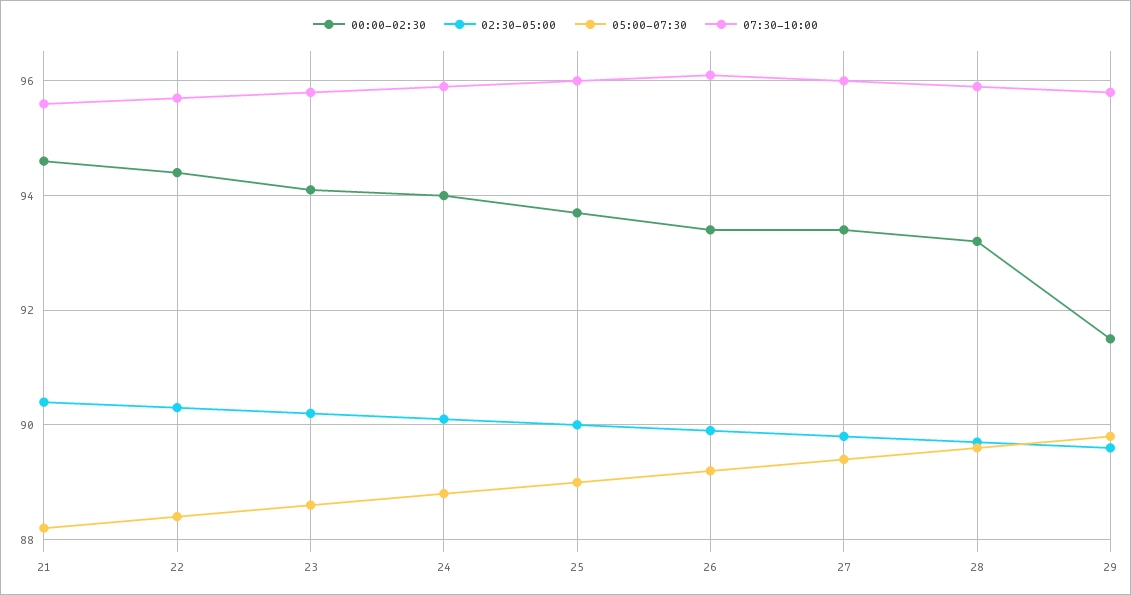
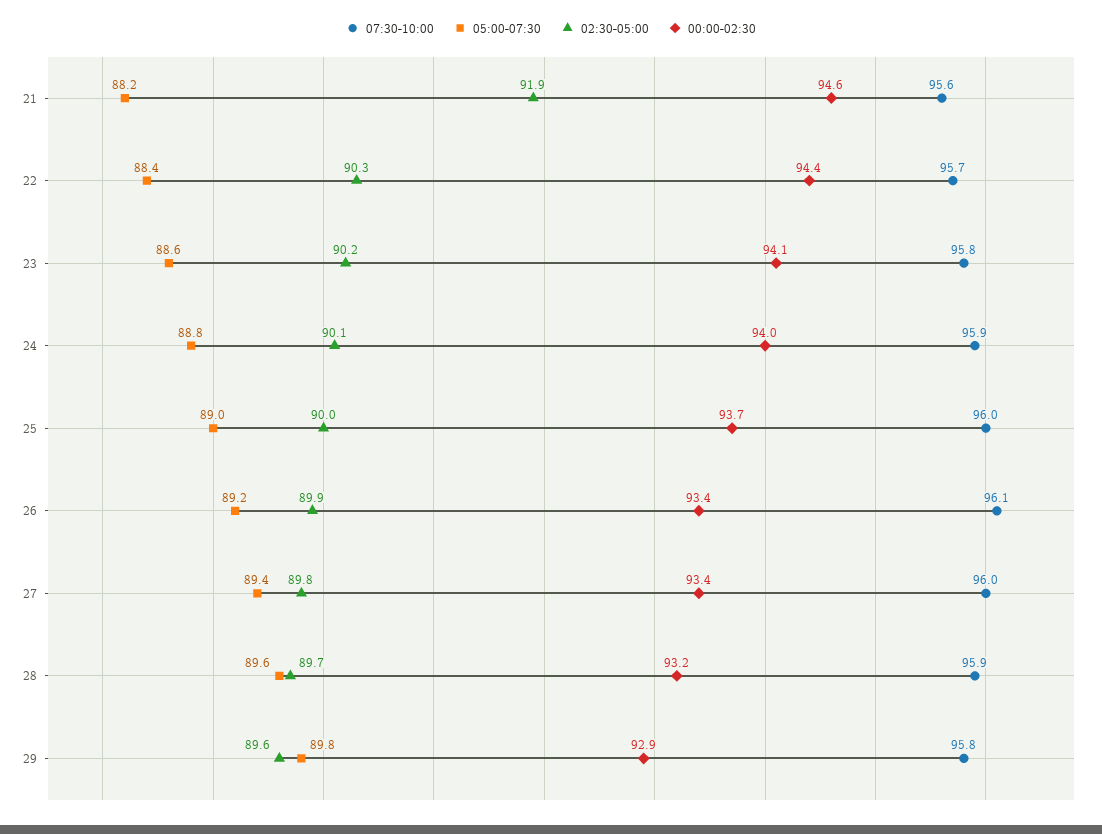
  {
    "00:00-02:30": {
      "21": 94.6,
      "22": 94.4,
      "23": 94.1,
      "24": 94,
      "25": 93.7,
      "26": 93.4,
      "27": 93.4,
      "28": 93.2,
-     "29": 91.5
+     "29": 92.9
    },
    "02:30-05:00": {
-     "21": 90.5,
+     "21": 91.9,
      "22": 90.3,
      "23": 90.2,
      "24": 90.1,
      "25": 90,
      "26": 89.9,
      "27": 89.8,
      "28": 89.7,
      "29": 89.6
    },
    "05:00-07:30": {
      "21": 88.2,
      "22": 88.4,
      "23": 88.6,
      "24": 88.8,
      "25": 89,
      "26": 89.2,
      "27": 89.4,
      "28": 89.6,
      "29": 89.8
    },
    "07:30-10:00": {
      "21": 95.6,
      "22": 95.7,
      "23": 95.8,
      "24": 95.9,
      "25": 96,
      "26": 96.1,
      "27": 96,
      "28": 95.9,
      "29": 95.8
    }
  }

